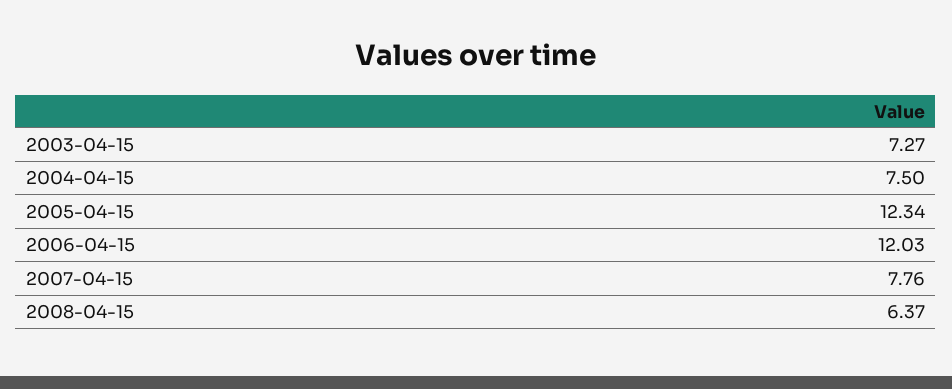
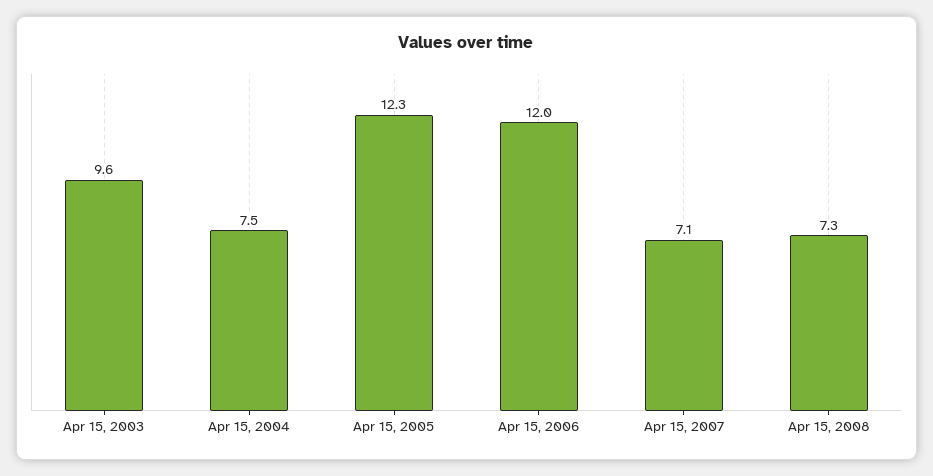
  {
-   "2003-04-15": 7.27,
+   "2003-04-15": 9.6,
    "2004-04-15": 7.5,
    "2005-04-15": 12.34,
    "2006-04-15": 12.03,
-   "2007-04-15": 7.76,
+   "2007-04-15": 7.1,
-   "2008-04-15": 6.37
+   "2008-04-15": 7.3
  }

